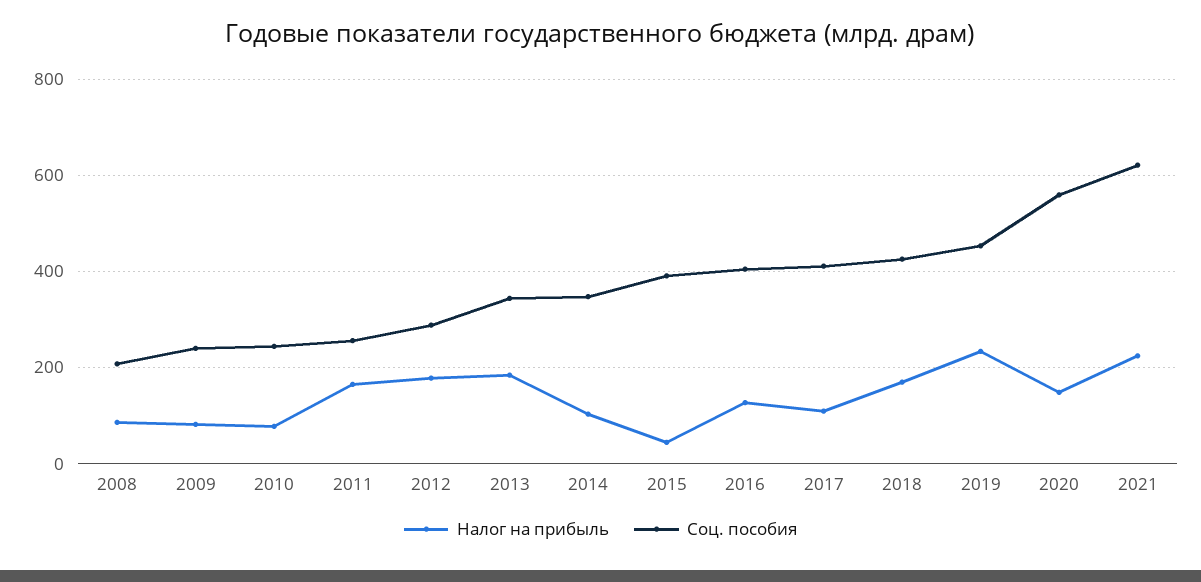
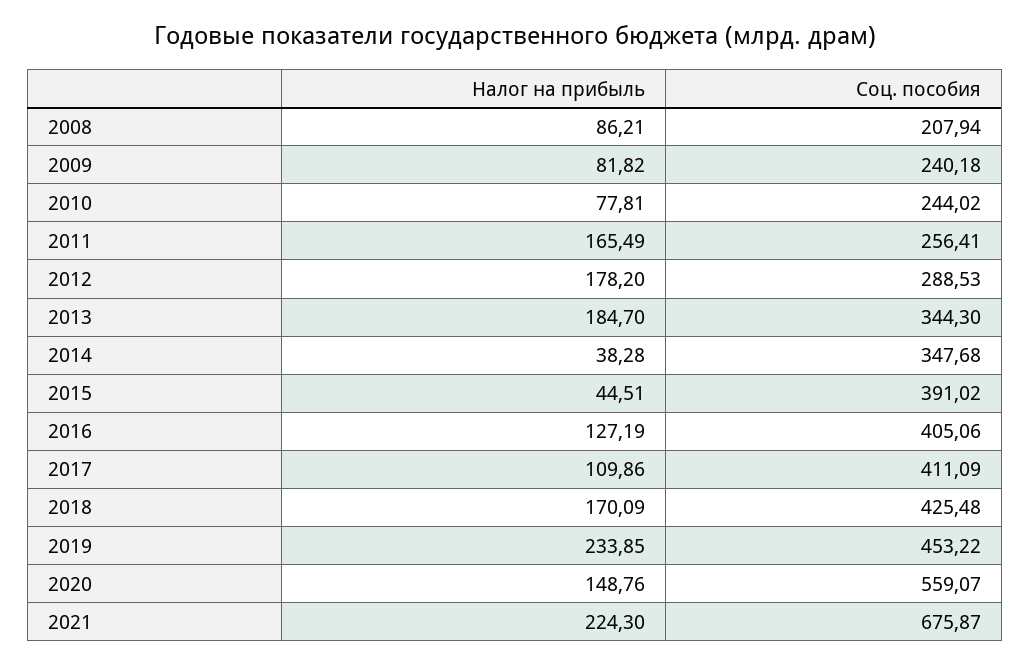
  {
    "Налог на прибыль": {
      "2008": 86.21,
      "2009": 81.82,
      "2010": 77.81,
      "2011": 165.49,
      "2012": 178.2,
      "2013": 184.7,
-     "2014": 100,
+     "2014": 38.28,
      "2015": 44.51,
      "2016": 127.19,
      "2017": 109.86,
      "2018": 170.09,
      "2019": 233.85,
      "2020": 148.76,
      "2021": 224.3
    },
    "Соц. пособия": {
      "2008": 207.94,
      "2009": 240.18,
      "2010": 244.02,
      "2011": 256.41,
      "2012": 288.53,
      "2013": 344.3,
      "2014": 347.68,
      "2015": 391.02,
      "2016": 405.06,
      "2017": 411.09,
      "2018": 425.48,
      "2019": 453.22,
      "2020": 559.07,
-     "2021": 620
+     "2021": 675.87
    }
  }

